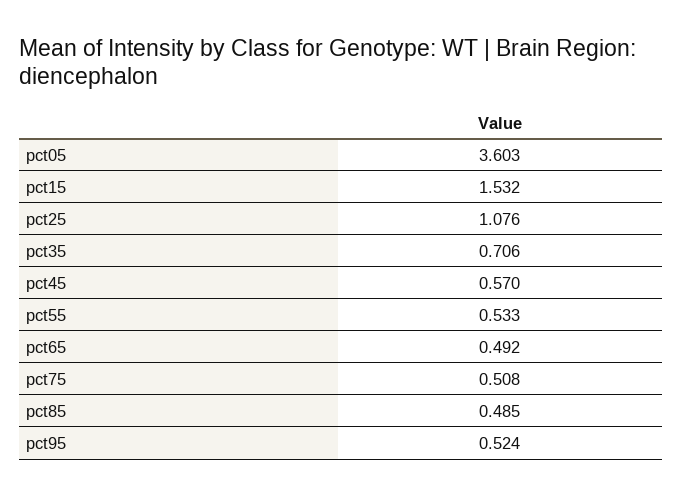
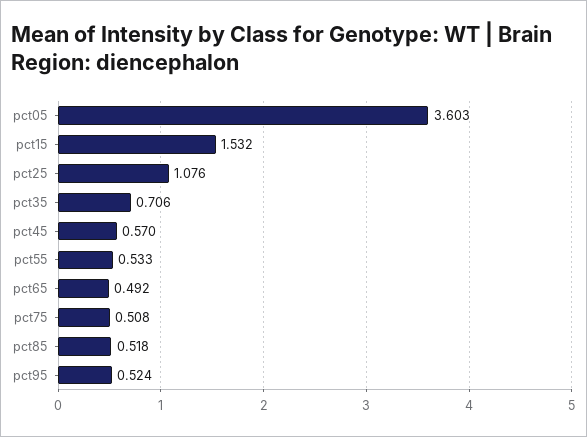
  {
    "pct05": 3.603,
    "pct15": 1.532,
    "pct25": 1.076,
    "pct35": 0.706,
    "pct45": 0.57,
    "pct55": 0.533,
    "pct65": 0.492,
    "pct75": 0.508,
-   "pct85": 0.485,
+   "pct85": 0.518,
    "pct95": 0.524
  }

